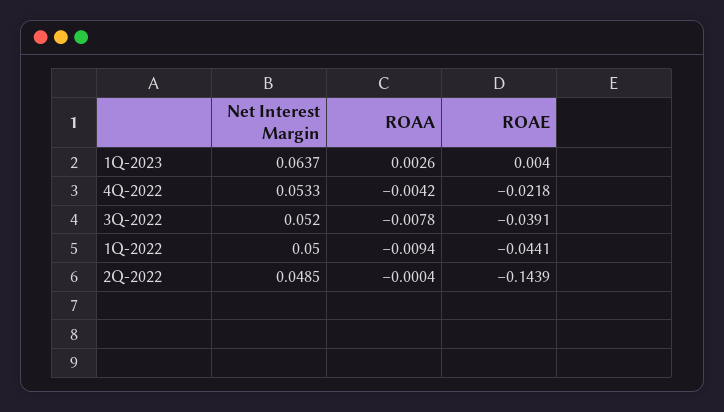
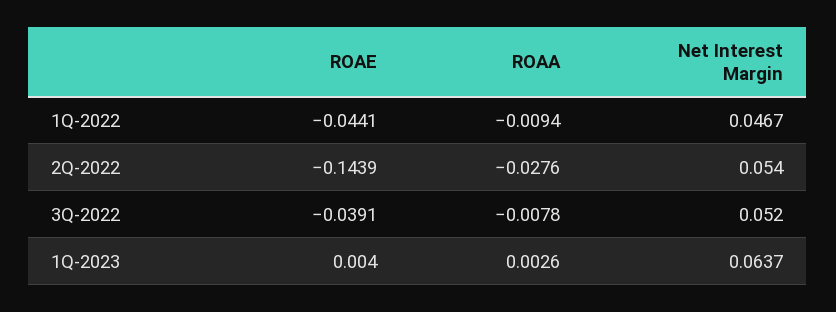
  {
    "Net Interest Margin": {
      "1Q-2023": 0.0637,
-     "4Q-2022": 0.0533,
      "3Q-2022": 0.052,
-     "1Q-2022": 0.05,
+     "1Q-2022": 0.0467,
-     "2Q-2022": 0.0485
+     "2Q-2022": 0.054
    },
    "ROAA": {
      "1Q-2023": 0.0026,
-     "4Q-2022": -0.0042,
      "3Q-2022": -0.0078,
      "1Q-2022": -0.0094,
-     "2Q-2022": -0.0004
+     "2Q-2022": -0.0276
    },
    "ROAE": {
      "1Q-2023": 0.004,
-     "4Q-2022": -0.0218,
      "3Q-2022": -0.0391,
      "1Q-2022": -0.0441,
      "2Q-2022": -0.1439
    }
  }

